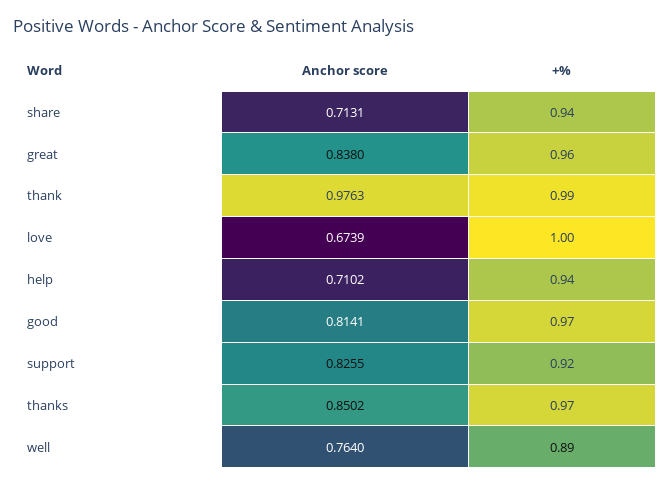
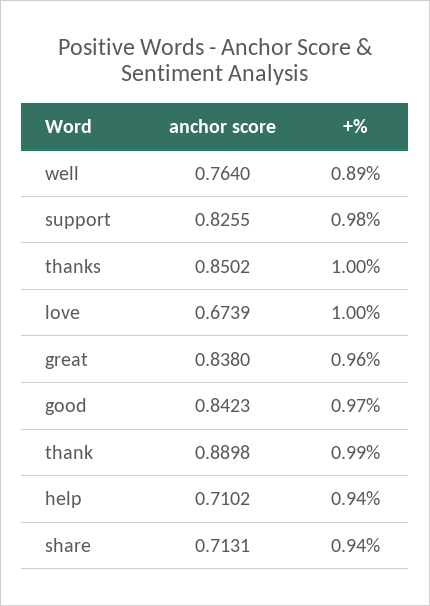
  {
    "Anchor score": {
      "share": 0.7131,
      "great": 0.838,
-     "thank": 0.9763,
+     "thank": 0.8898,
      "love": 0.6739,
      "help": 0.7102,
-     "good": 0.8141,
+     "good": 0.8423,
      "support": 0.8255,
      "thanks": 0.8502,
      "well": 0.764
    },
    "+%": {
      "share": 0.94,
      "great": 0.96,
      "thank": 0.99,
      "love": 1,
      "help": 0.94,
      "good": 0.97,
-     "support": 0.92,
+     "support": 0.98,
-     "thanks": 0.97,
+     "thanks": 1,
      "well": 0.89
    }
  }

